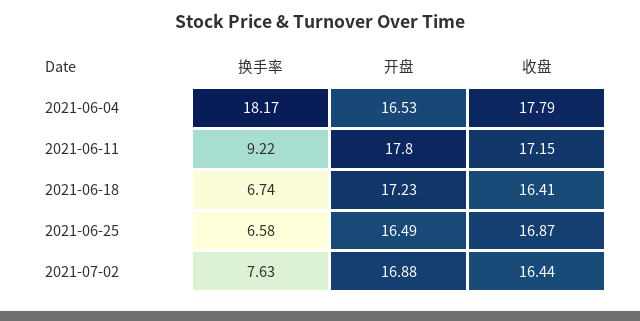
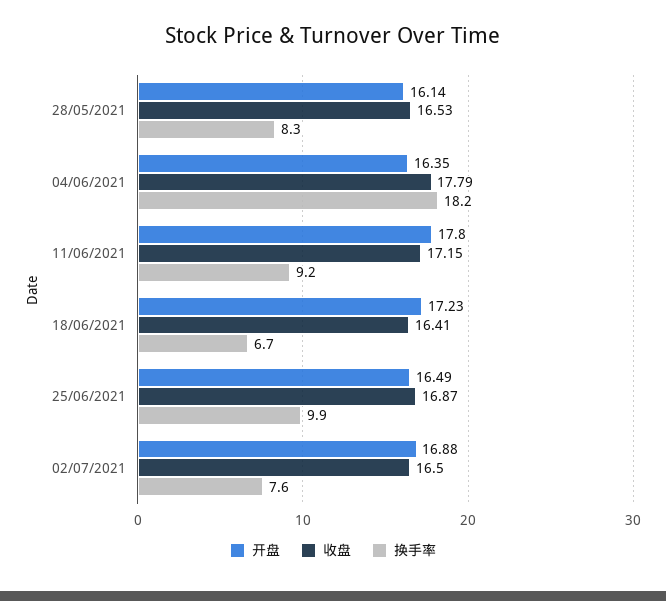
  {
    "换手率": {
      "2021-06-04": 18.17,
      "2021-06-11": 9.22,
      "2021-06-18": 6.74,
-     "2021-06-25": 6.58,
+     "2021-06-25": 9.9,
-     "2021-07-02": 7.63
+     "2021-07-02": 7.63,
+     "28/05/2021": 8.3
    },
    "开盘": {
-     "2021-06-04": 16.53,
+     "2021-06-04": 16.35,
      "2021-06-11": 17.8,
      "2021-06-18": 17.23,
      "2021-06-25": 16.49,
-     "2021-07-02": 16.88
+     "2021-07-02": 16.88,
+     "28/05/2021": 16.14
    },
    "收盘": {
      "2021-06-04": 17.79,
      "2021-06-11": 17.15,
      "2021-06-18": 16.41,
      "2021-06-25": 16.87,
-     "2021-07-02": 16.44
+     "2021-07-02": 16.5,
+     "28/05/2021": 16.53
    }
  }

